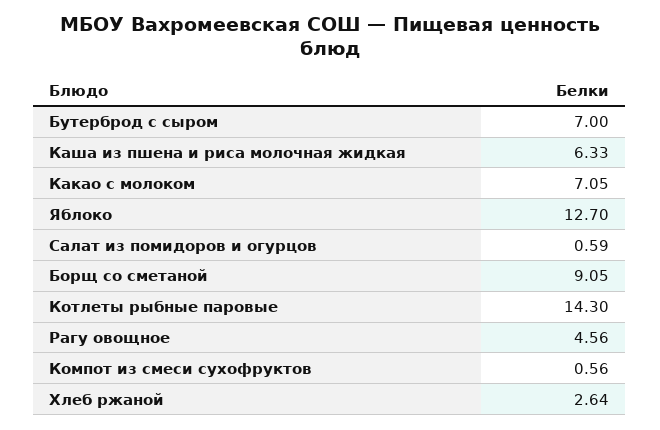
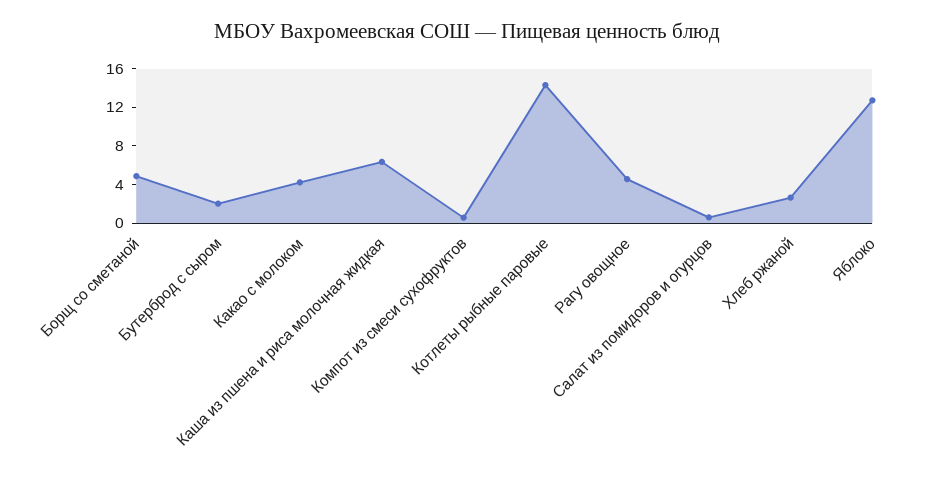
  {
-   "Бутерброд с сыром": 7,
+   "Бутерброд с сыром": 2,
    "Каша из пшена и риса молочная жидкая": 6.33,
-   "Какао с молоком": 7.05,
+   "Какао с молоком": 4,
    "Яблоко": 12.7,
    "Салат из помидоров и огурцов": 0.59,
-   "Борщ со сметаной": 9.05,
+   "Борщ со сметаной": 5,
    "Котлеты рыбные паровые": 14.3,
    "Рагу овощное": 4.56,
    "Компот из смеси сухофруктов": 0.56,
    "Хлеб ржаной": 2.64
  }

